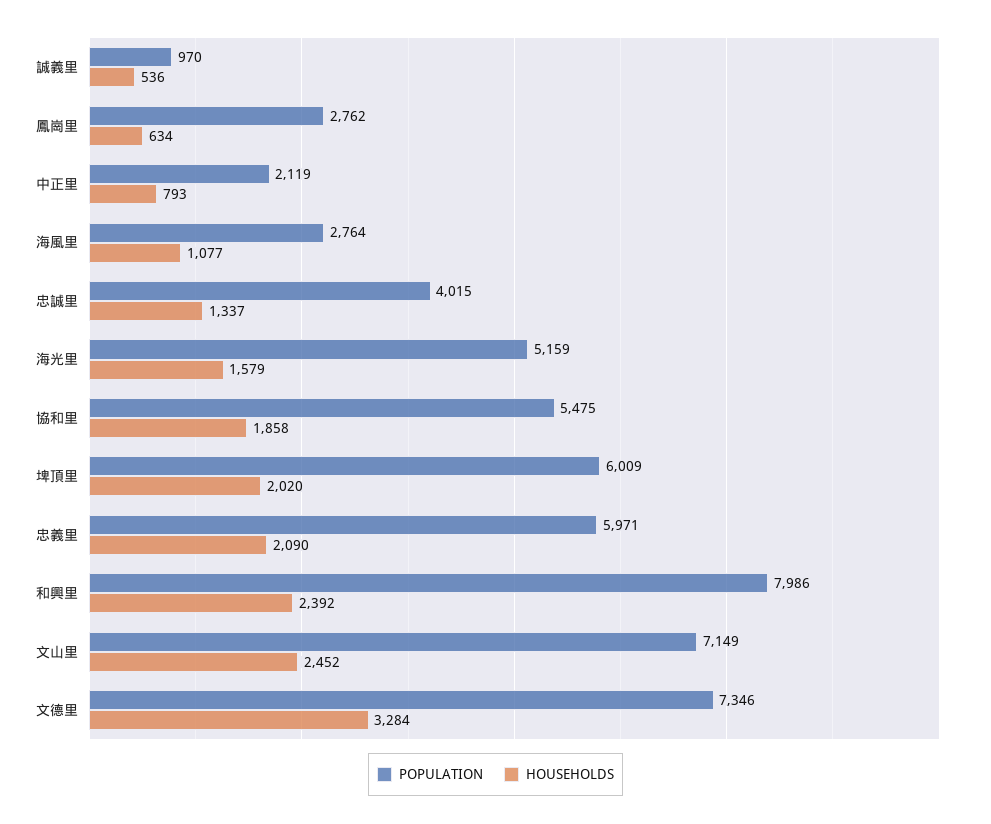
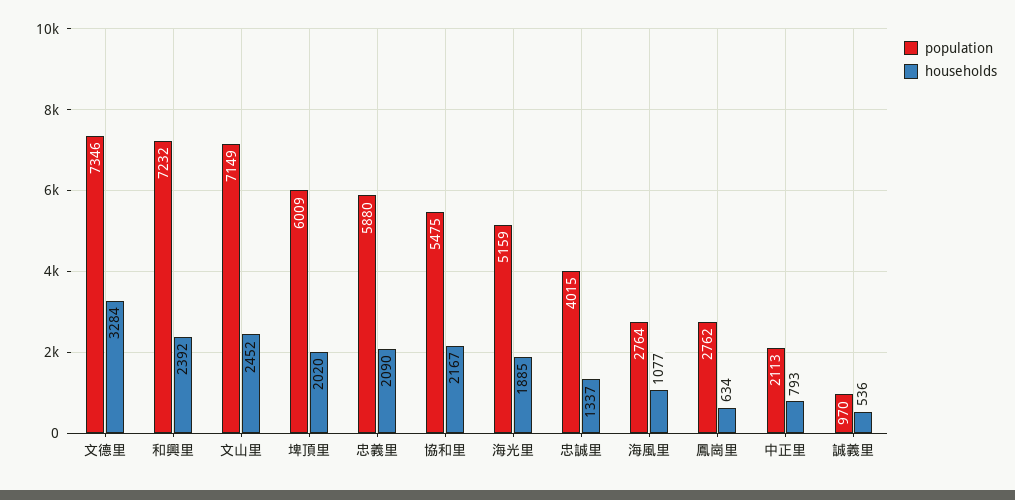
  {
    "POPULATION": {
      "誠義里": 970,
      "鳳崗里": 2762,
-     "中正里": 2119,
+     "中正里": 2113,
      "海風里": 2764,
      "忠誠里": 4015,
      "海光里": 5159,
      "協和里": 5475,
      "埤頂里": 6009,
-     "忠義里": 5971,
+     "忠義里": 5880,
-     "和興里": 7986,
+     "和興里": 7232,
      "文山里": 7149,
      "文德里": 7346
    },
    "HOUSEHOLDS": {
      "誠義里": 536,
      "鳳崗里": 634,
      "中正里": 793,
      "海風里": 1077,
      "忠誠里": 1337,
-     "海光里": 1579,
+     "海光里": 1885,
-     "協和里": 1858,
+     "協和里": 2167,
      "埤頂里": 2020,
      "忠義里": 2090,
      "和興里": 2392,
      "文山里": 2452,
      "文德里": 3284
    }
  }

